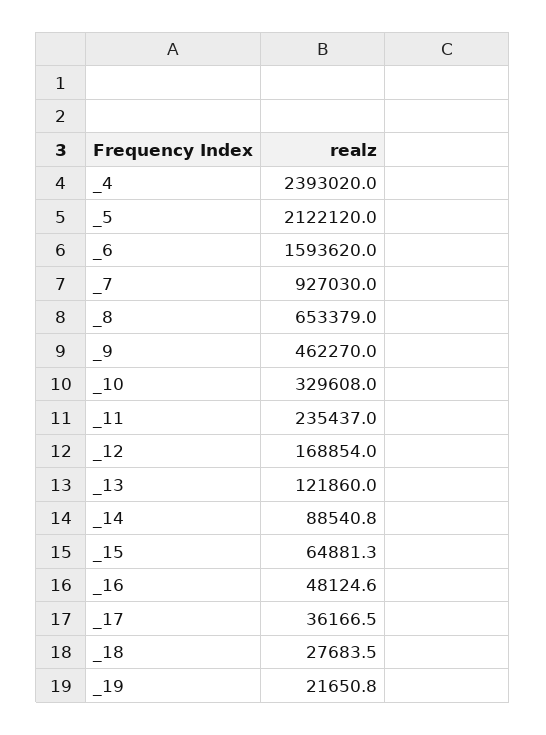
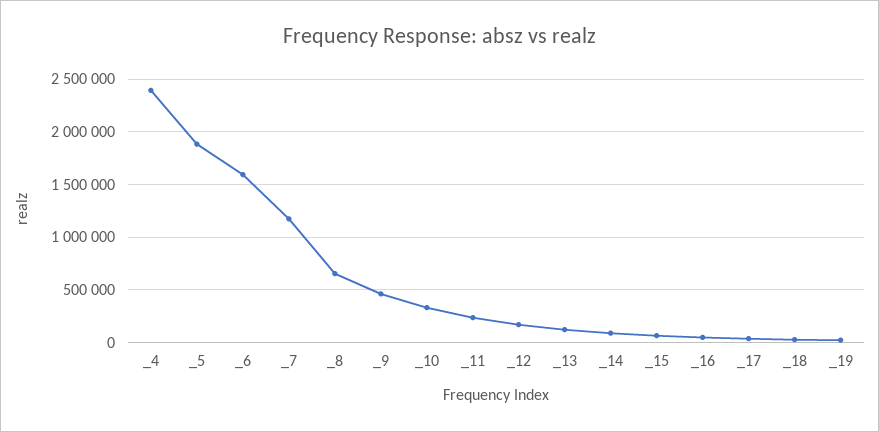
  {
    "_4": 2393020,
-   "_5": 2122120,
+   "_5": 1900000,
    "_6": 1593620,
-   "_7": 927030,
+   "_7": 1200000,
    "_8": 653379,
    "_9": 462270,
    "_10": 329608,
    "_11": 235437,
    "_12": 168854,
    "_13": 121860,
    "_14": 88540.8,
    "_15": 64881.3,
    "_16": 48124.6,
    "_17": 36166.5,
    "_18": 27683.5,
    "_19": 21650.8
  }

